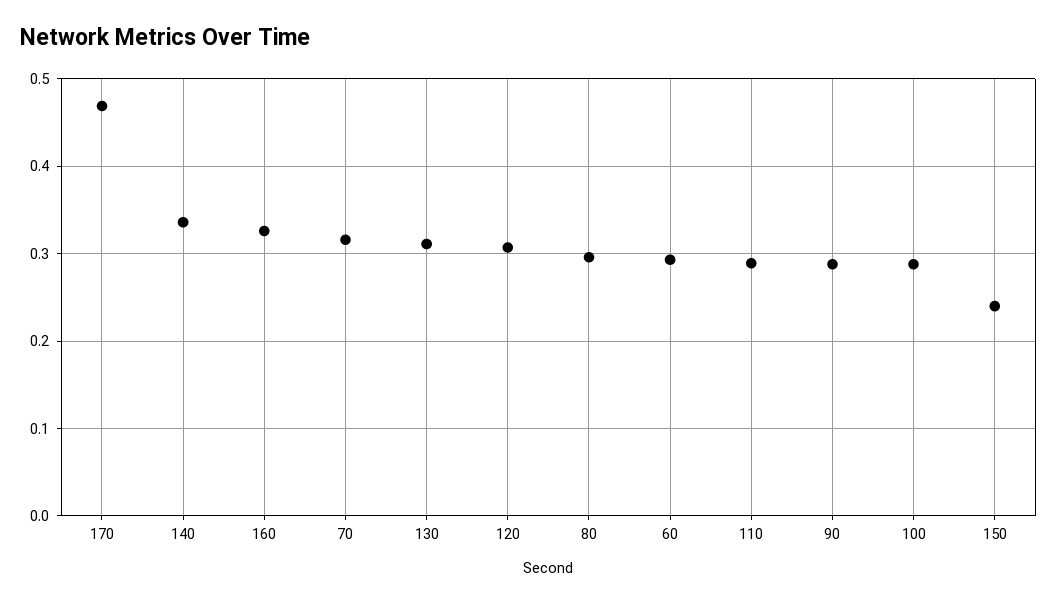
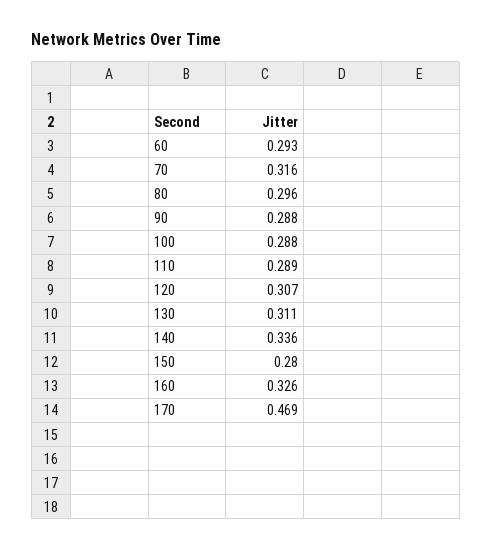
  {
    "170": 0.469,
    "140": 0.336,
    "160": 0.326,
    "70": 0.316,
    "130": 0.311,
    "120": 0.307,
    "80": 0.296,
    "60": 0.293,
    "110": 0.289,
    "90": 0.288,
    "100": 0.288,
-   "150": 0.24
+   "150": 0.28
  }

